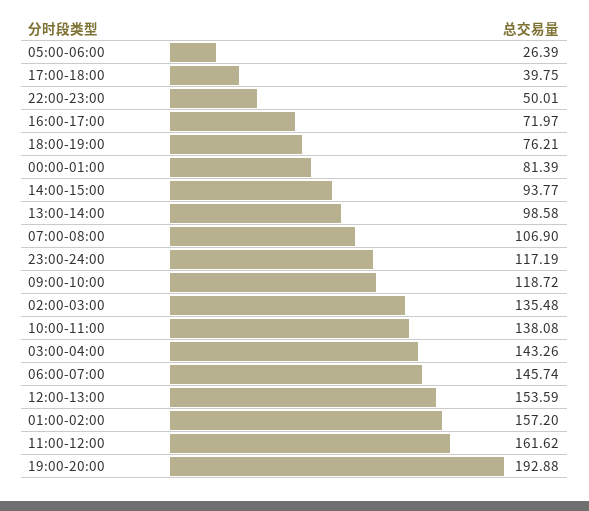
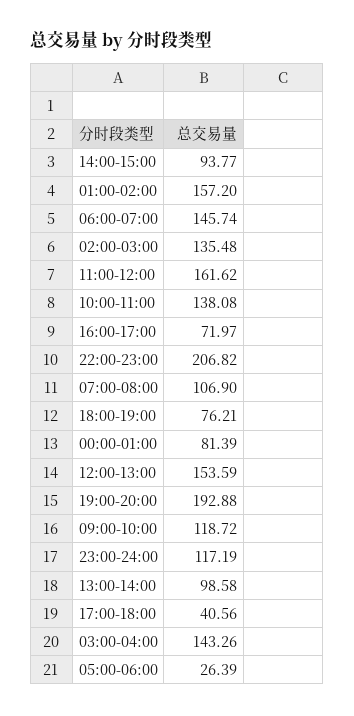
  {
    "05:00-06:00": 26.39,
-   "17:00-18:00": 39.75,
+   "17:00-18:00": 40.56,
-   "22:00-23:00": 50.01,
+   "22:00-23:00": 206.82,
    "16:00-17:00": 71.97,
    "18:00-19:00": 76.21,
    "00:00-01:00": 81.39,
    "14:00-15:00": 93.77,
    "13:00-14:00": 98.58,
    "07:00-08:00": 106.9,
    "23:00-24:00": 117.19,
    "09:00-10:00": 118.72,
    "02:00-03:00": 135.48,
    "10:00-11:00": 138.08,
    "03:00-04:00": 143.26,
    "06:00-07:00": 145.74,
    "12:00-13:00": 153.59,
    "01:00-02:00": 157.2,
    "11:00-12:00": 161.62,
    "19:00-20:00": 192.88
  }

